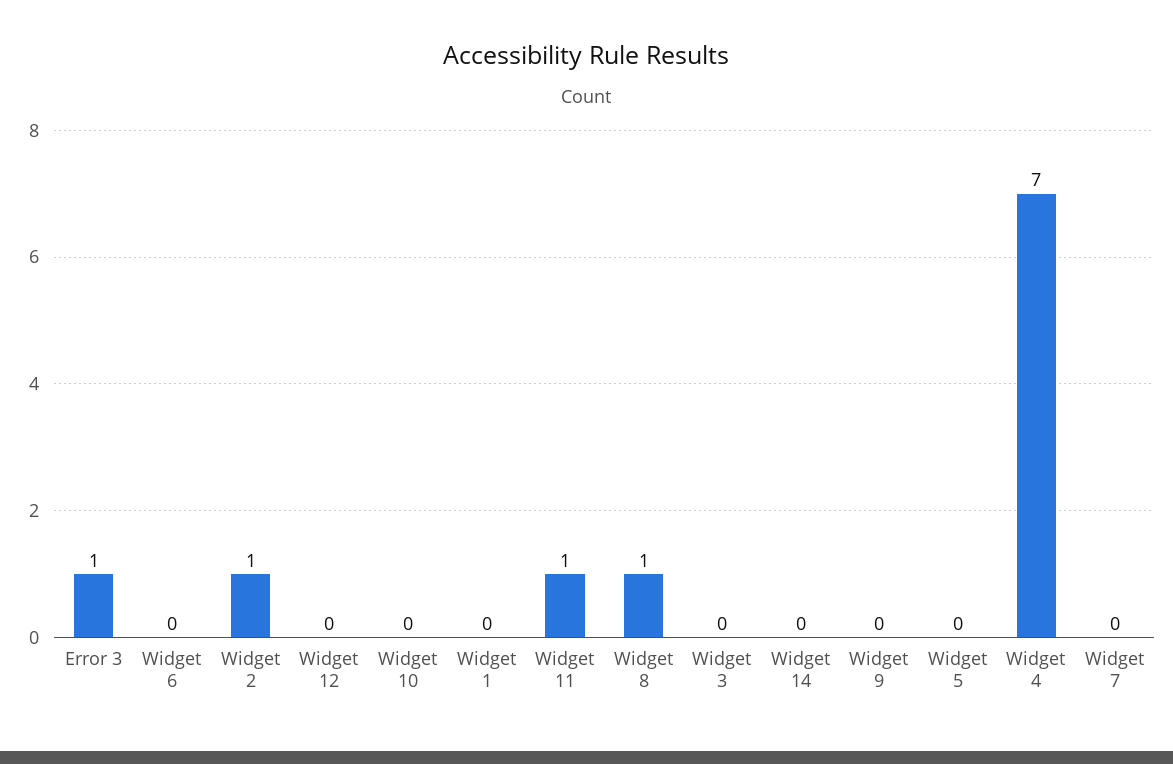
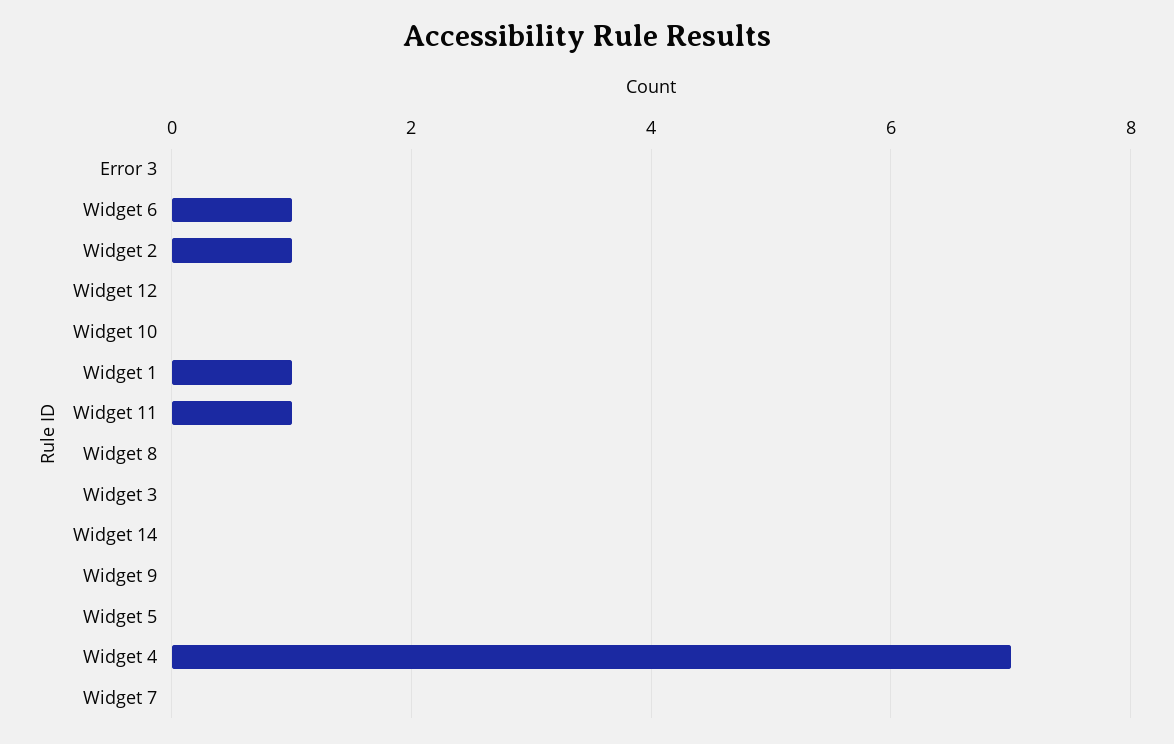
  {
-   "Error 3": 1,
+   "Error 3": 0,
-   "Widget 6": 0,
+   "Widget 6": 1,
    "Widget 2": 1,
    "Widget 12": 0,
    "Widget 10": 0,
-   "Widget 1": 0,
+   "Widget 1": 1,
    "Widget 11": 1,
-   "Widget 8": 1,
+   "Widget 8": 0,
    "Widget 3": 0,
    "Widget 14": 0,
    "Widget 9": 0,
    "Widget 5": 0,
    "Widget 4": 7,
    "Widget 7": 0
  }

